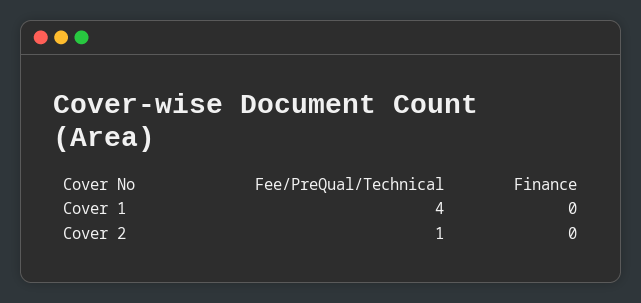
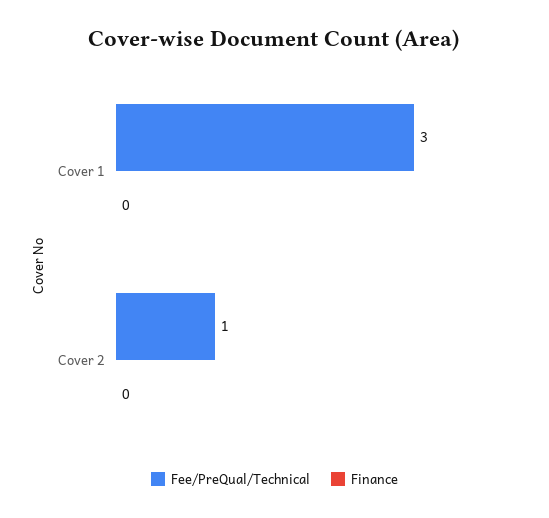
  {
    "Fee/PreQual/Technical": {
-     "Cover 1": 4,
+     "Cover 1": 3,
      "Cover 2": 1
    },
    "Finance": {
      "Cover 1": 0,
      "Cover 2": 0
    }
  }

